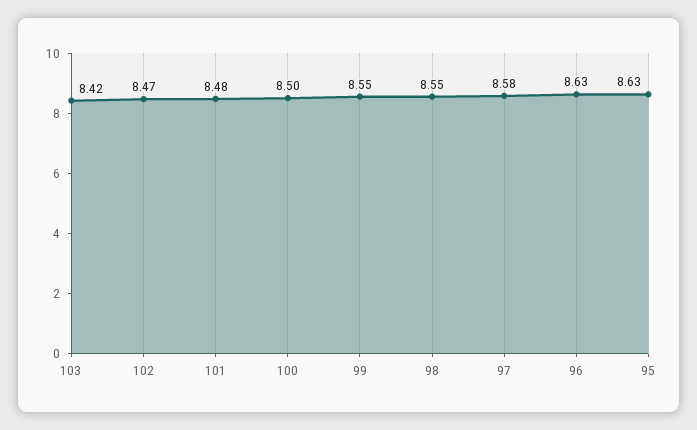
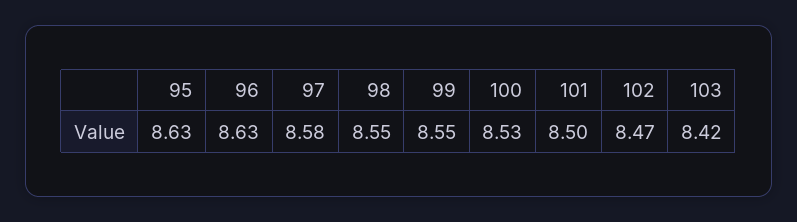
  {
    "103": 8.42,
    "102": 8.47,
-   "101": 8.48,
+   "101": 8.5,
-   "100": 8.5,
+   "100": 8.53,
    "99": 8.55,
    "98": 8.55,
    "97": 8.58,
    "96": 8.63,
    "95": 8.63
  }

